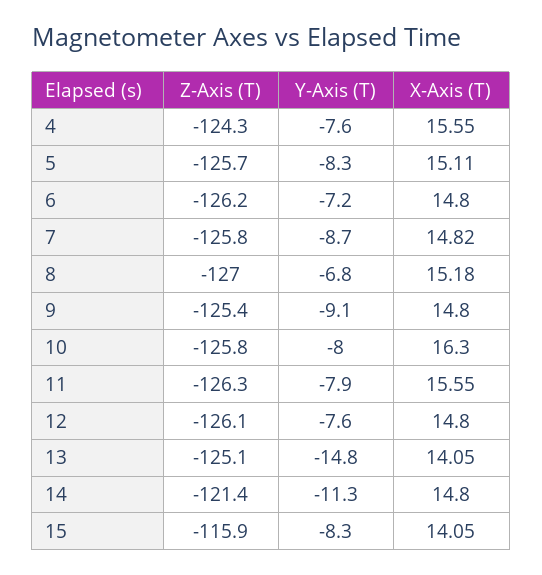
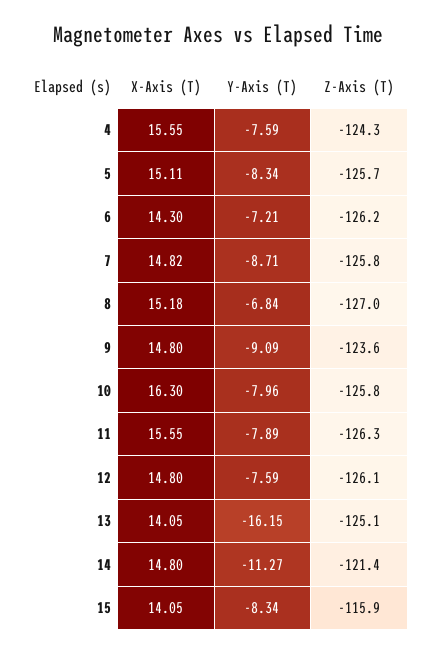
  {
    "Z-Axis (T)": {
      "4": -124.3,
      "5": -125.7,
      "6": -126.2,
      "7": -125.8,
      "8": -127,
-     "9": -125.4,
+     "9": -123.6,
      "10": -125.8,
      "11": -126.3,
      "12": -126.1,
      "13": -125.1,
      "14": -121.4,
      "15": -115.9
    },
    "Y-Axis (T)": {
      "4": -7.59,
      "5": -8.34,
      "6": -7.21,
      "7": -8.71,
      "8": -6.84,
      "9": -9.09,
      "10": -7.96,
      "11": -7.89,
      "12": -7.59,
-     "13": -14.8,
+     "13": -16.15,
      "14": -11.27,
      "15": -8.34
    },
    "X-Axis (T)": {
      "4": 15.55,
      "5": 15.11,
-     "6": 14.8,
+     "6": 14.3,
      "7": 14.82,
      "8": 15.18,
      "9": 14.8,
      "10": 16.3,
      "11": 15.55,
      "12": 14.8,
      "13": 14.05,
      "14": 14.8,
      "15": 14.05
    }
  }

